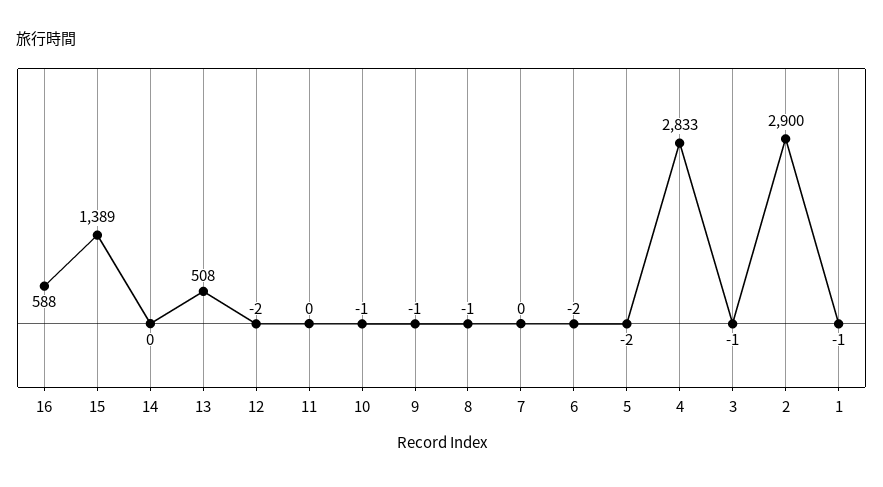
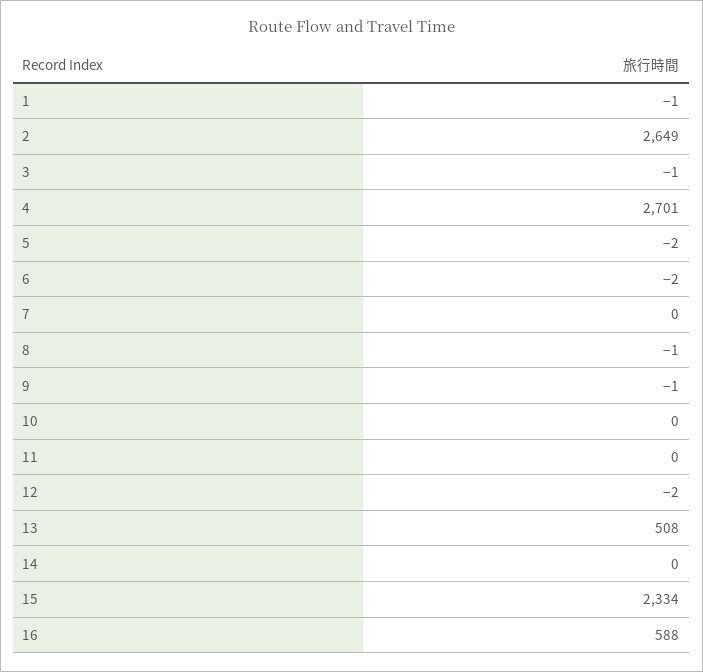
  {
    "16": 588,
-   "15": 1389,
+   "15": 2334,
    "14": 0,
    "13": 508,
    "12": -2,
    "11": 0,
-   "10": -1,
+   "10": 0,
    "9": -1,
    "8": -1,
    "7": 0,
    "6": -2,
    "5": -2,
-   "4": 2833,
+   "4": 2701,
    "3": -1,
-   "2": 2900,
+   "2": 2649,
    "1": -1
  }

